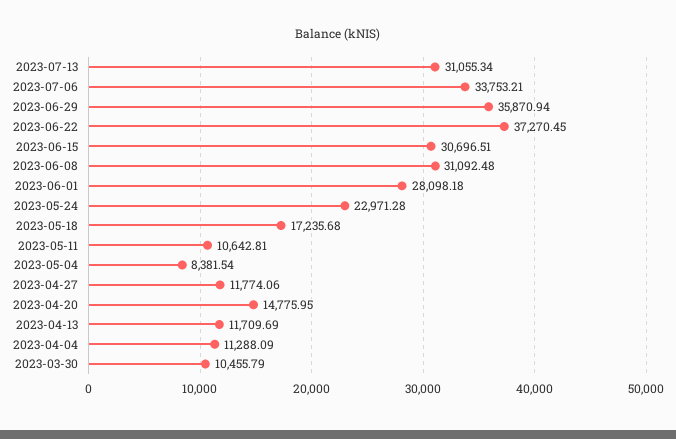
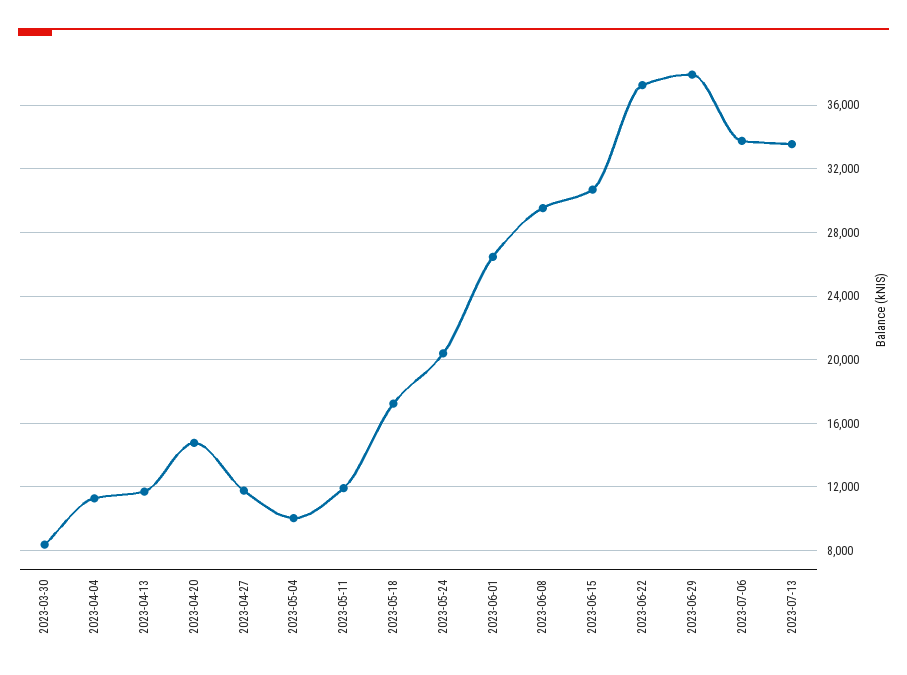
  {
-   "2023-07-13": 31055.34,
+   "2023-07-13": 33500,
    "2023-07-06": 33753.21,
-   "2023-06-29": 35870.94,
+   "2023-06-29": 38000,
    "2023-06-22": 37270.45,
    "2023-06-15": 30696.51,
-   "2023-06-08": 31092.48,
+   "2023-06-08": 29500,
-   "2023-06-01": 28098.18,
+   "2023-06-01": 26500,
-   "2023-05-24": 22971.28,
+   "2023-05-24": 20500,
    "2023-05-18": 17235.68,
-   "2023-05-11": 10642.81,
+   "2023-05-11": 12000,
-   "2023-05-04": 8381.54,
+   "2023-05-04": 10000,
    "2023-04-27": 11774.06,
    "2023-04-20": 14775.95,
    "2023-04-13": 11709.69,
    "2023-04-04": 11288.09,
-   "2023-03-30": 10455.79
+   "2023-03-30": 8500
  }

